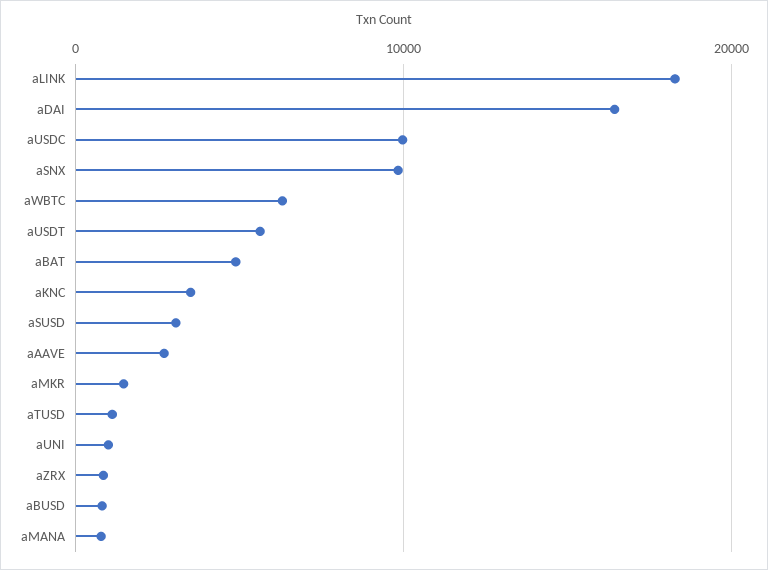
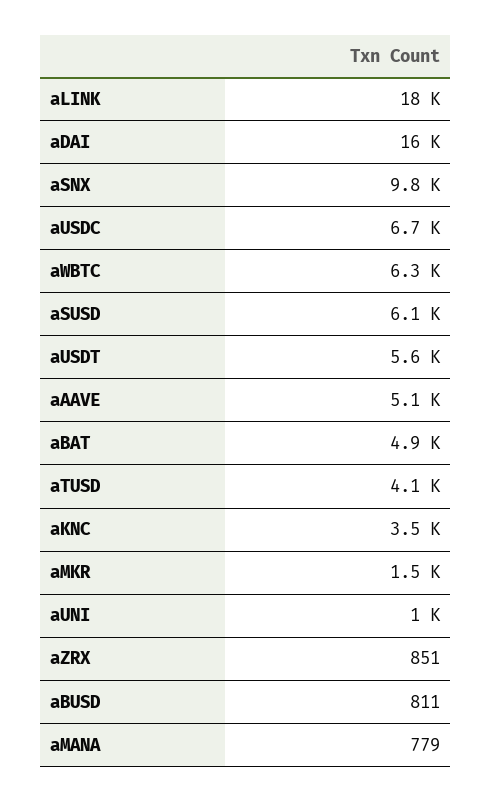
  {
    "aLINK": 18000,
    "aDAI": 16000,
-   "aUSDC": 10000,
+   "aUSDC": 6700,
    "aSNX": 9800,
    "aWBTC": 6300,
    "aUSDT": 5600,
    "aBAT": 4900,
    "aKNC": 3500,
-   "aSUSD": 3000,
+   "aSUSD": 6100,
-   "aAAVE": 3000,
+   "aAAVE": 5100,
    "aMKR": 1500,
-   "aTUSD": 1000,
+   "aTUSD": 4100,
    "aUNI": 1000,
    "aZRX": 851,
    "aBUSD": 811,
    "aMANA": 779
  }

